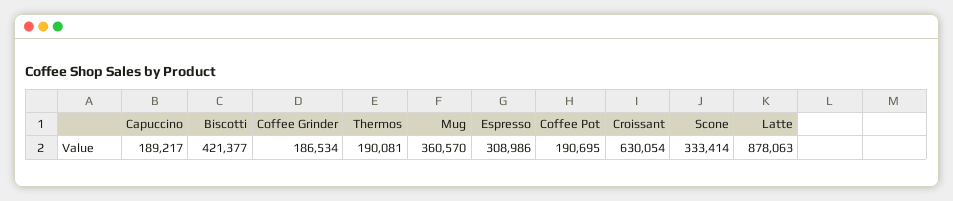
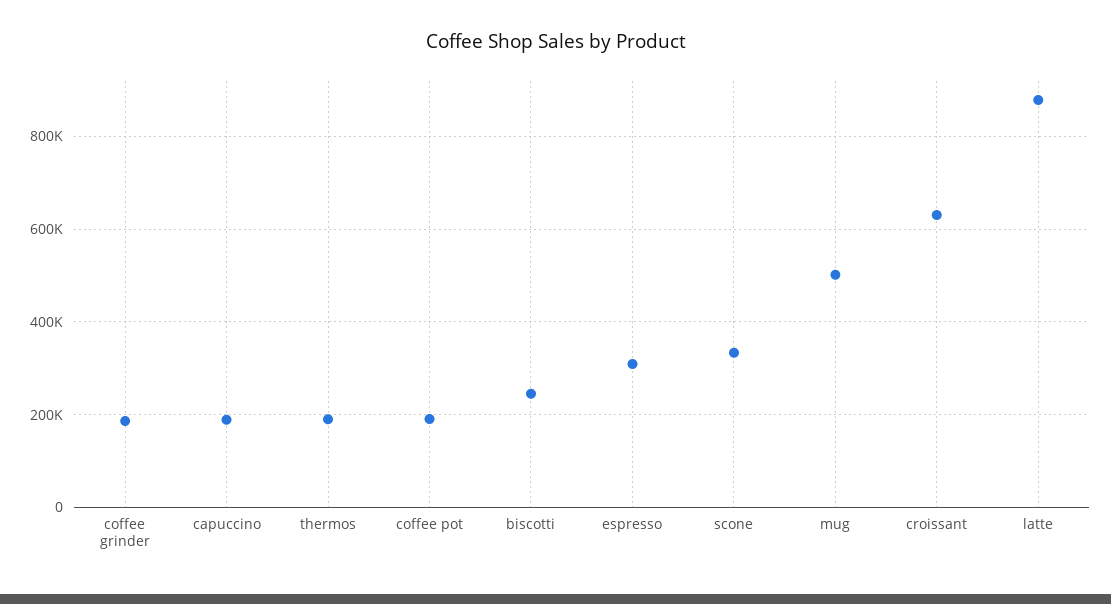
  {
    "Capuccino": 189217,
-   "Biscotti": 421377,
+   "Biscotti": 240000,
    "Coffee Grinder": 186534,
    "Thermos": 190081,
-   "Mug": 360570,
+   "Mug": 500000,
    "Espresso": 308986,
    "Coffee Pot": 190695,
    "Croissant": 630054,
    "Scone": 333414,
    "Latte": 878063
  }

